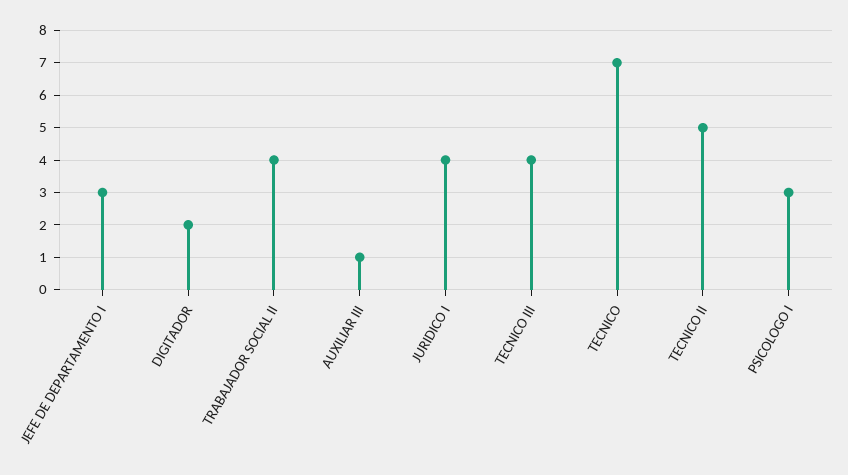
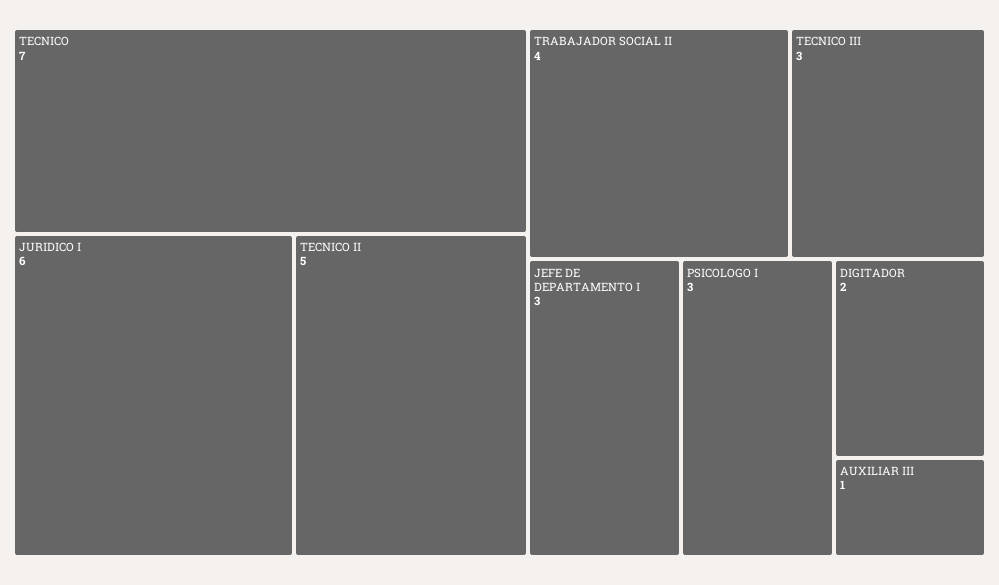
  {
    "JEFE DE DEPARTAMENTO I": 3,
    "DIGITADOR": 2,
    "TRABAJADOR SOCIAL II": 4,
    "AUXILIAR III": 1,
-   "JURIDICO I": 4,
+   "JURIDICO I": 6,
-   "TECNICO III": 4,
+   "TECNICO III": 3,
    "TECNICO": 7,
    "TECNICO II": 5,
    "PSICOLOGO I": 3
  }

